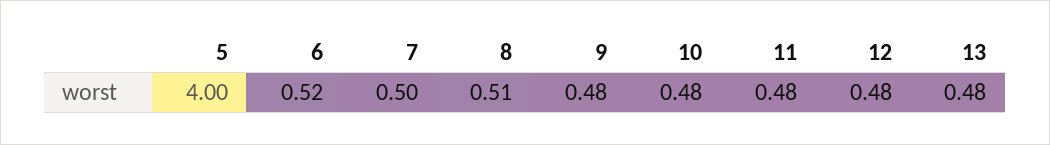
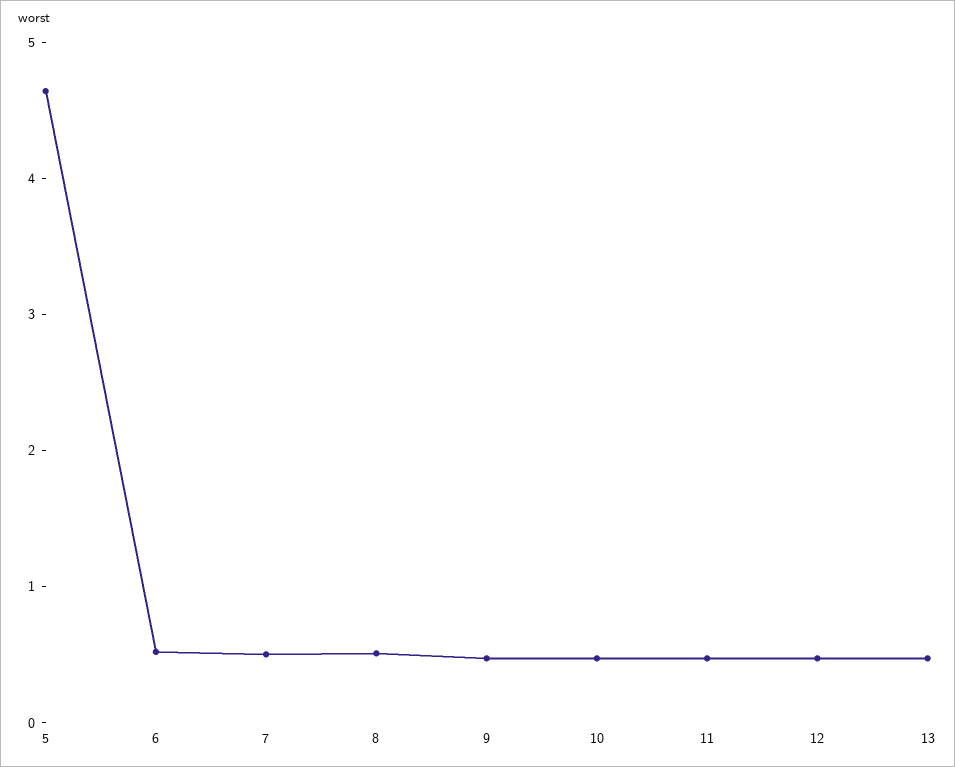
  {
-   "5": 4,
+   "5": 4.6,
    "6": 0.52,
    "7": 0.5,
    "8": 0.51,
    "9": 0.48,
    "10": 0.48,
    "11": 0.48,
    "12": 0.48,
    "13": 0.48
  }

